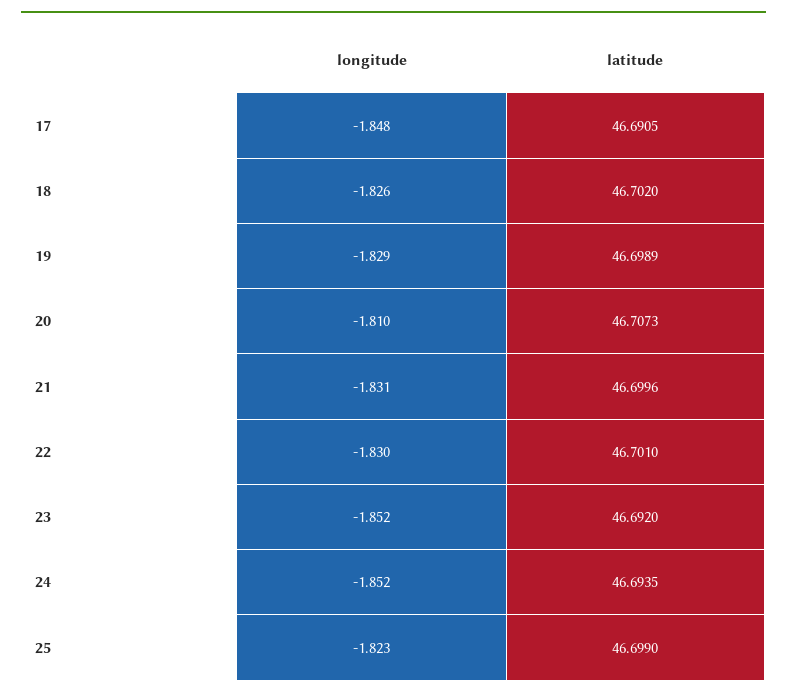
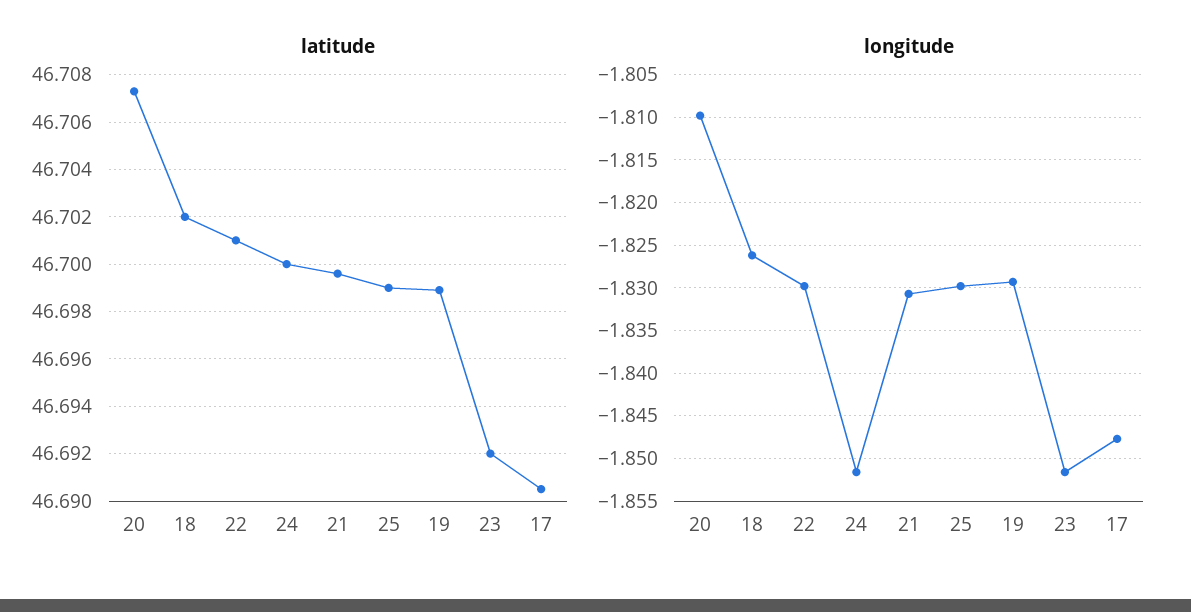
  {
    "longitude": {
      "17": -1.848,
      "18": -1.826,
      "19": -1.829,
      "20": -1.81,
      "21": -1.831,
      "22": -1.83,
      "23": -1.852,
      "24": -1.852,
-     "25": -1.823
+     "25": -1.83
    },
    "latitude": {
      "17": 46.6905,
      "18": 46.702,
      "19": 46.6989,
      "20": 46.7073,
      "21": 46.6996,
      "22": 46.701,
      "23": 46.692,
-     "24": 46.6935,
+     "24": 46.7,
      "25": 46.699
    }
  }

